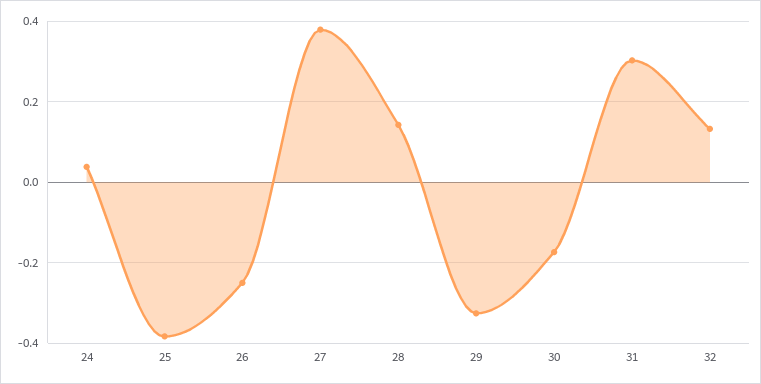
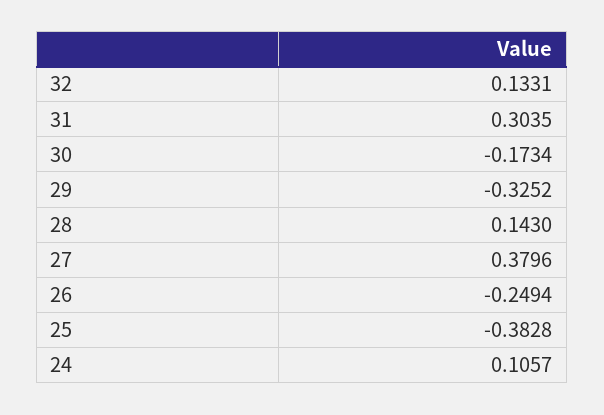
  {
-   "24": 0.04,
+   "24": 0.1057,
    "25": -0.3828,
    "26": -0.2494,
    "27": 0.3796,
    "28": 0.143,
    "29": -0.3252,
    "30": -0.1734,
    "31": 0.3035,
    "32": 0.1331
  }

